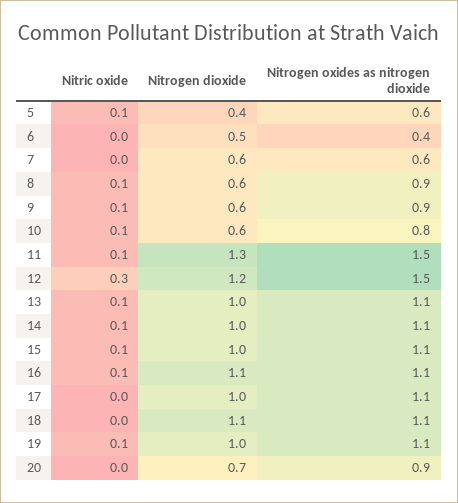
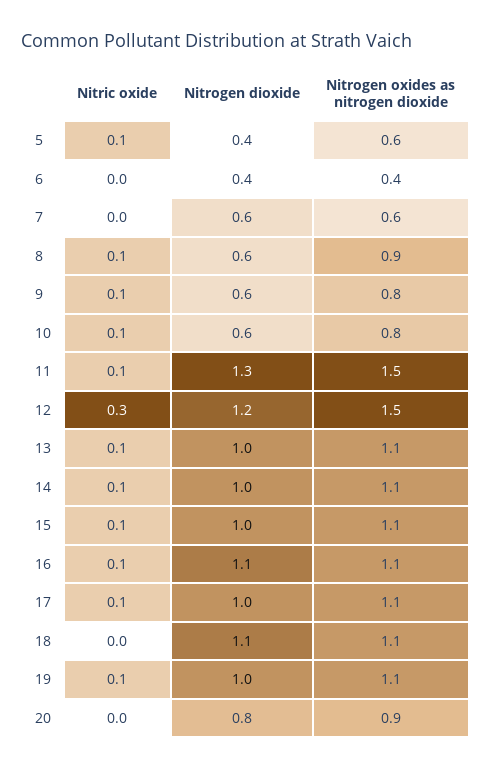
  {
    "Nitric oxide": {
      "5": 0.1,
      "6": 0,
      "7": 0,
      "8": 0.1,
      "9": 0.1,
      "10": 0.1,
      "11": 0.1,
      "12": 0.3,
      "13": 0.1,
      "14": 0.1,
      "15": 0.1,
      "16": 0.1,
-     "17": 0,
+     "17": 0.1,
      "18": 0,
      "19": 0.1,
      "20": 0
    },
    "Nitrogen dioxide": {
      "5": 0.4,
-     "6": 0.5,
+     "6": 0.4,
      "7": 0.6,
      "8": 0.6,
      "9": 0.6,
      "10": 0.6,
      "11": 1.3,
      "12": 1.2,
      "13": 1,
      "14": 1,
      "15": 1,
      "16": 1.1,
      "17": 1,
      "18": 1.1,
      "19": 1,
-     "20": 0.7
+     "20": 0.8
    },
    "Nitrogen oxides as nitrogen dioxide": {
      "5": 0.6,
      "6": 0.4,
      "7": 0.6,
      "8": 0.9,
-     "9": 0.9,
+     "9": 0.8,
      "10": 0.8,
      "11": 1.5,
      "12": 1.5,
      "13": 1.1,
      "14": 1.1,
      "15": 1.1,
      "16": 1.1,
      "17": 1.1,
      "18": 1.1,
      "19": 1.1,
      "20": 0.9
    }
  }

